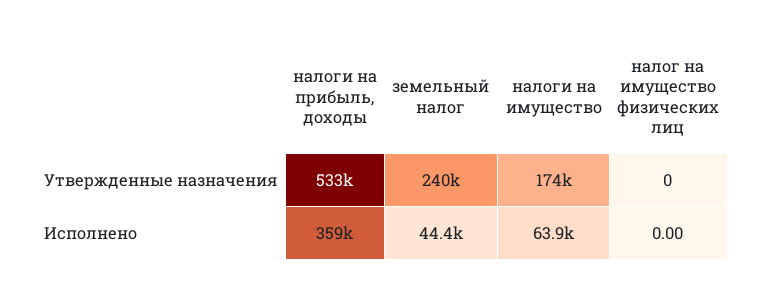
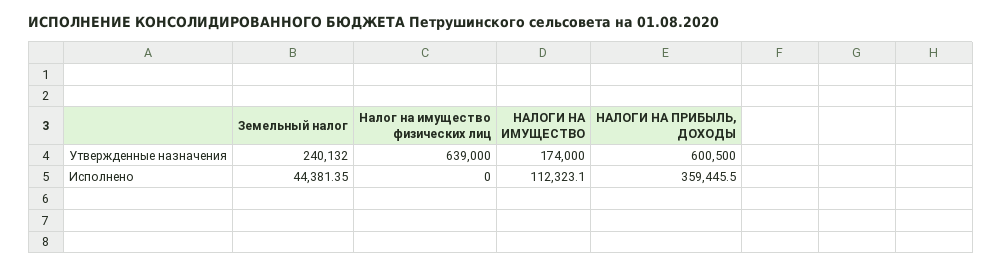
  {
    "налоги на прибыль, доходы": {
-     "Утвержденные назначения": 533000,
+     "Утвержденные назначения": 600500,
      "Исполнено": 359445.5
    },
    "земельный налог": {
      "Утвержденные назначения": 240132,
      "Исполнено": 44381.35
    },
    "налоги на имущество": {
      "Утвержденные назначения": 174000,
-     "Исполнено": 63900
+     "Исполнено": 112323.1
    },
    "налог на имущество физических лиц": {
-     "Утвержденные назначения": 0,
+     "Утвержденные назначения": 639000,
      "Исполнено": 0
    }
  }

